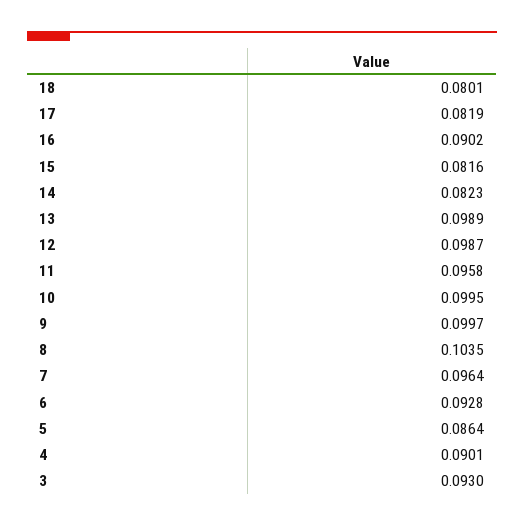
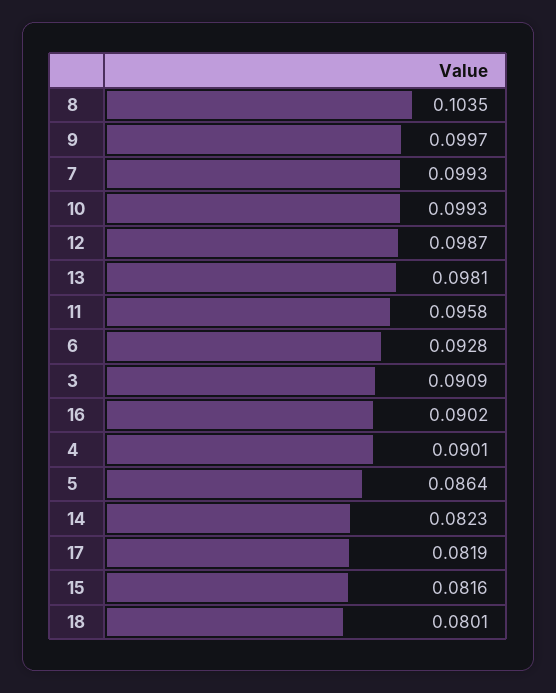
  {
    "18": 0.0801,
    "17": 0.0819,
    "16": 0.0902,
    "15": 0.0816,
    "14": 0.0823,
-   "13": 0.0989,
+   "13": 0.0981,
    "12": 0.0987,
    "11": 0.0958,
-   "10": 0.0995,
+   "10": 0.0993,
    "9": 0.0997,
    "8": 0.1035,
-   "7": 0.0964,
+   "7": 0.0993,
    "6": 0.0928,
    "5": 0.0864,
    "4": 0.0901,
-   "3": 0.093
+   "3": 0.0909
  }

